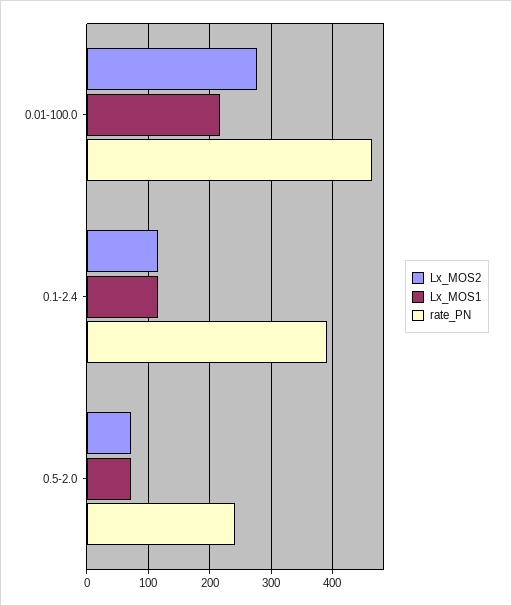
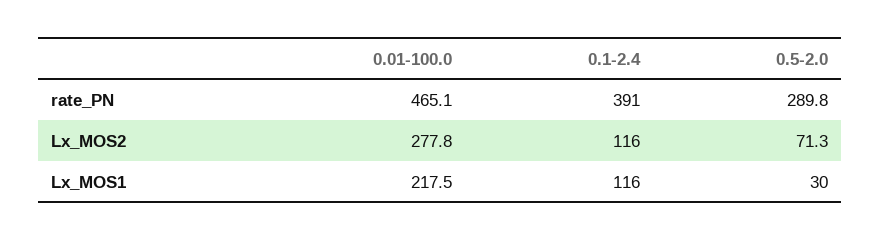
  {
    "Lx_MOS2": {
      "0.01-100.0": 277.8,
      "0.1-2.4": 116,
      "0.5-2.0": 71.3
    },
    "Lx_MOS1": {
      "0.01-100.0": 217.5,
      "0.1-2.4": 116,
-     "0.5-2.0": 70
+     "0.5-2.0": 30
    },
    "rate_PN": {
      "0.01-100.0": 465.1,
      "0.1-2.4": 391,
-     "0.5-2.0": 240
+     "0.5-2.0": 289.8
    }
  }

